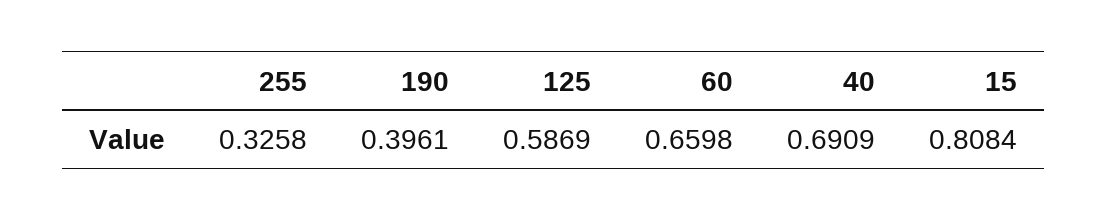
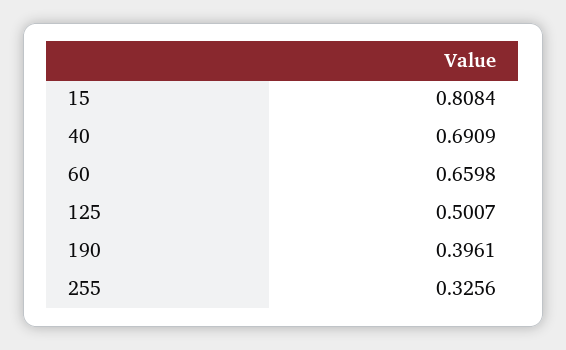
  {
-   "255": 0.3258,
+   "255": 0.3256,
    "190": 0.3961,
-   "125": 0.5869,
+   "125": 0.5007,
    "60": 0.6598,
    "40": 0.6909,
    "15": 0.8084
  }

